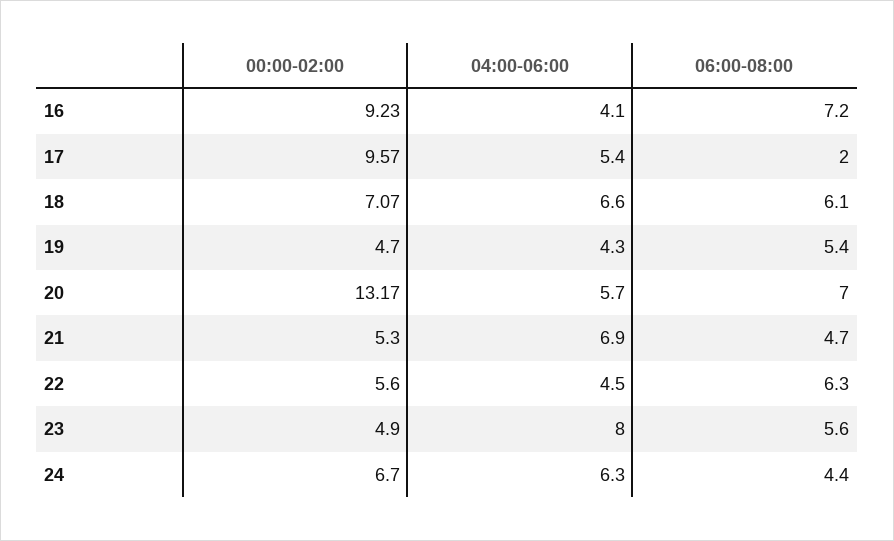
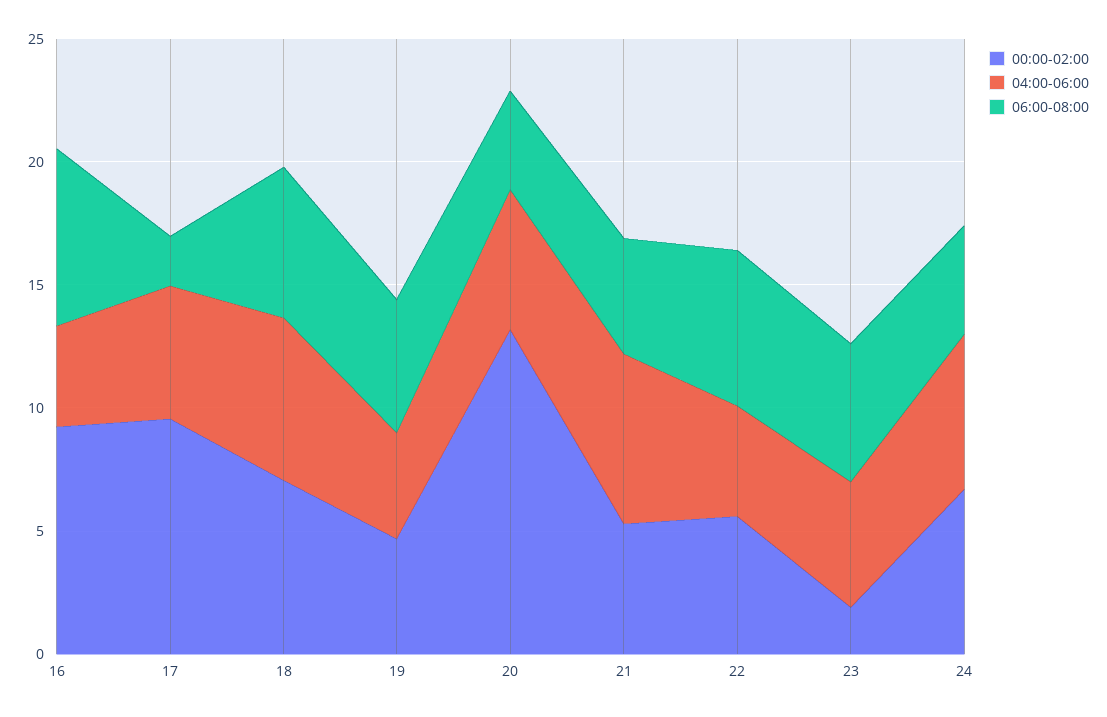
  {
    "00:00-02:00": {
      "16": 9.23,
      "17": 9.57,
      "18": 7.07,
      "19": 4.7,
      "20": 13.17,
      "21": 5.3,
      "22": 5.6,
-     "23": 4.9,
+     "23": 2,
      "24": 6.7
    },
    "04:00-06:00": {
      "16": 4.1,
      "17": 5.4,
      "18": 6.6,
      "19": 4.3,
      "20": 5.7,
      "21": 6.9,
      "22": 4.5,
-     "23": 8,
+     "23": 5,
      "24": 6.3
    },
    "06:00-08:00": {
      "16": 7.2,
      "17": 2,
      "18": 6.1,
      "19": 5.4,
-     "20": 7,
+     "20": 4,
      "21": 4.7,
      "22": 6.3,
      "23": 5.6,
      "24": 4.4
    }
  }

